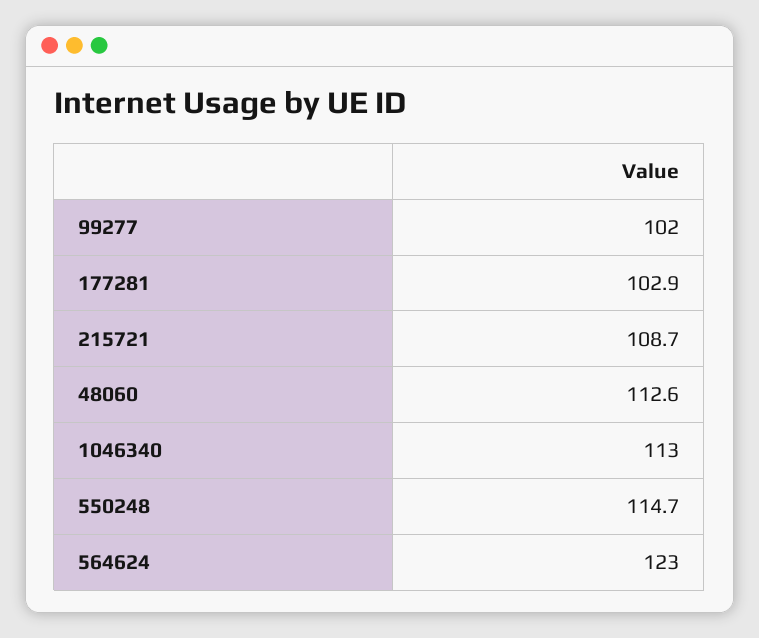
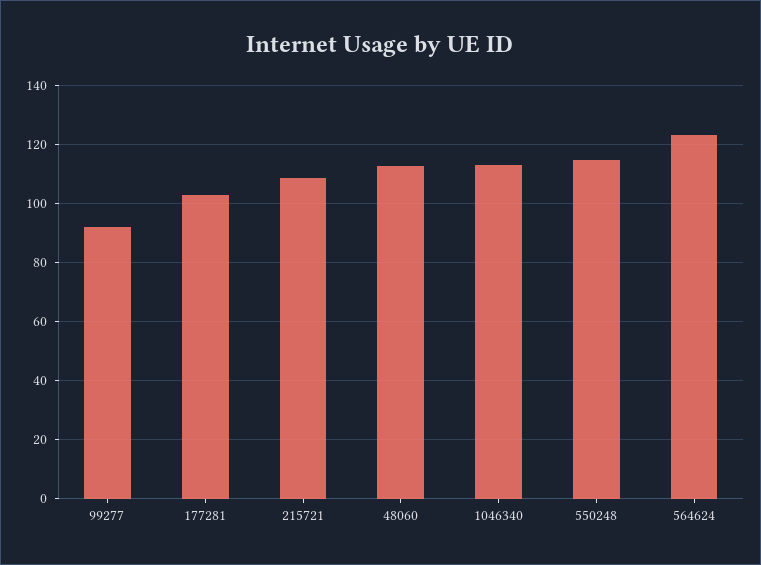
  {
-   "99277": 102,
+   "99277": 92.5,
    "177281": 102.9,
    "215721": 108.7,
    "48060": 112.6,
    "1046340": 113,
    "550248": 114.7,
    "564624": 123
  }

